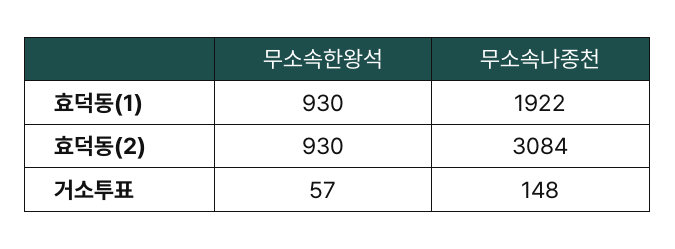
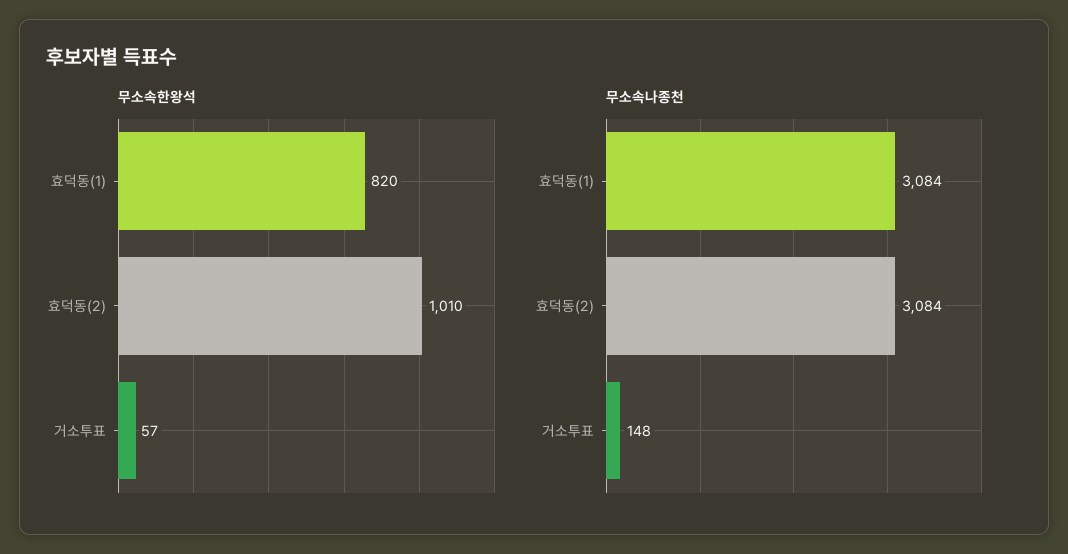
  {
    "무소속한왕석": {
-     "효덕동(1)": 930,
+     "효덕동(1)": 820,
-     "효덕동(2)": 930,
+     "효덕동(2)": 1010,
      "거소투표": 57
    },
    "무소속나종천": {
-     "효덕동(1)": 1922,
+     "효덕동(1)": 3084,
      "효덕동(2)": 3084,
      "거소투표": 148
    }
  }

